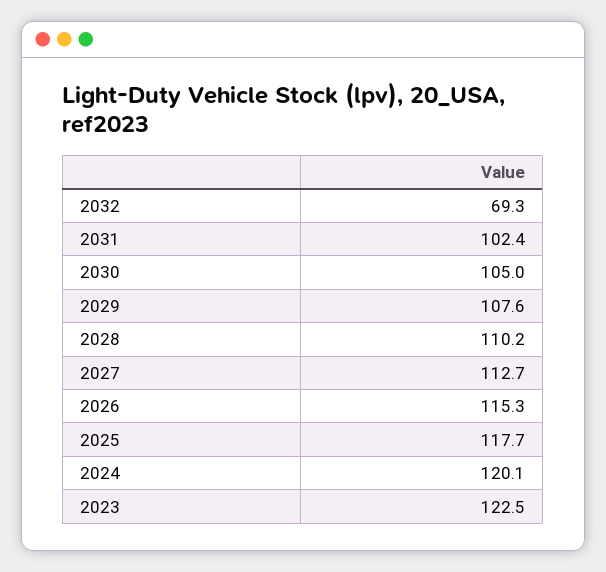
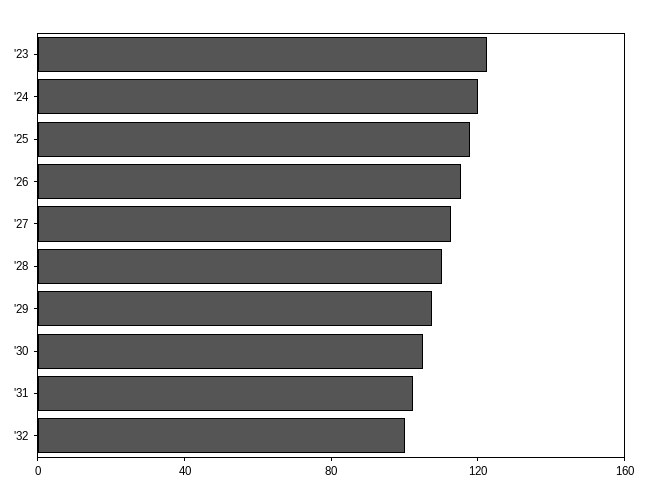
  {
-   "2032": 69.3,
+   "2032": 100,
    "2031": 102.4,
    "2030": 105,
    "2029": 107.6,
    "2028": 110.2,
    "2027": 112.7,
    "2026": 115.3,
    "2025": 117.7,
    "2024": 120.1,
    "2023": 122.5
  }

